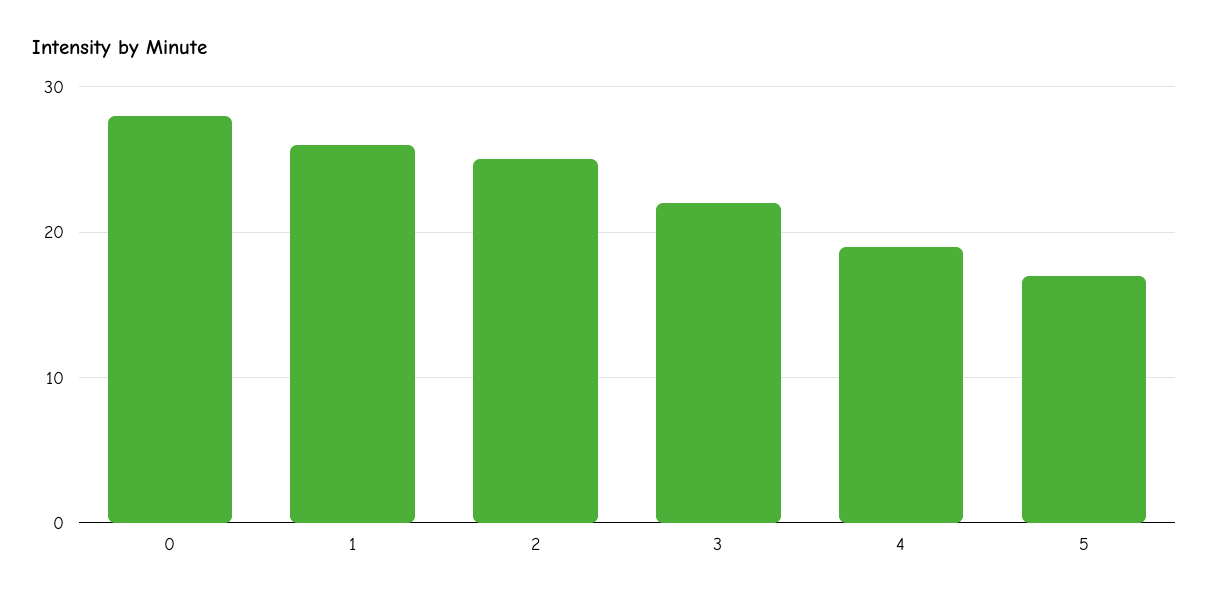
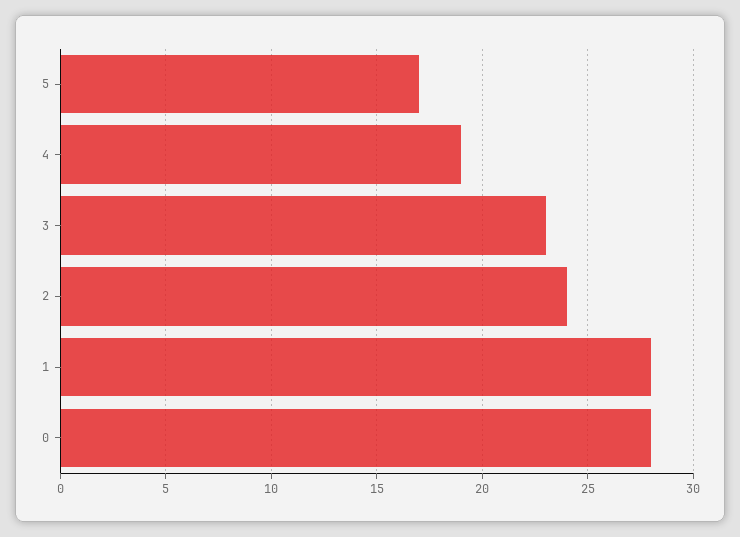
  {
    "0": 28,
-   "1": 26,
+   "1": 28,
-   "2": 25,
+   "2": 24,
-   "3": 22,
+   "3": 23,
    "4": 19,
    "5": 17
  }

